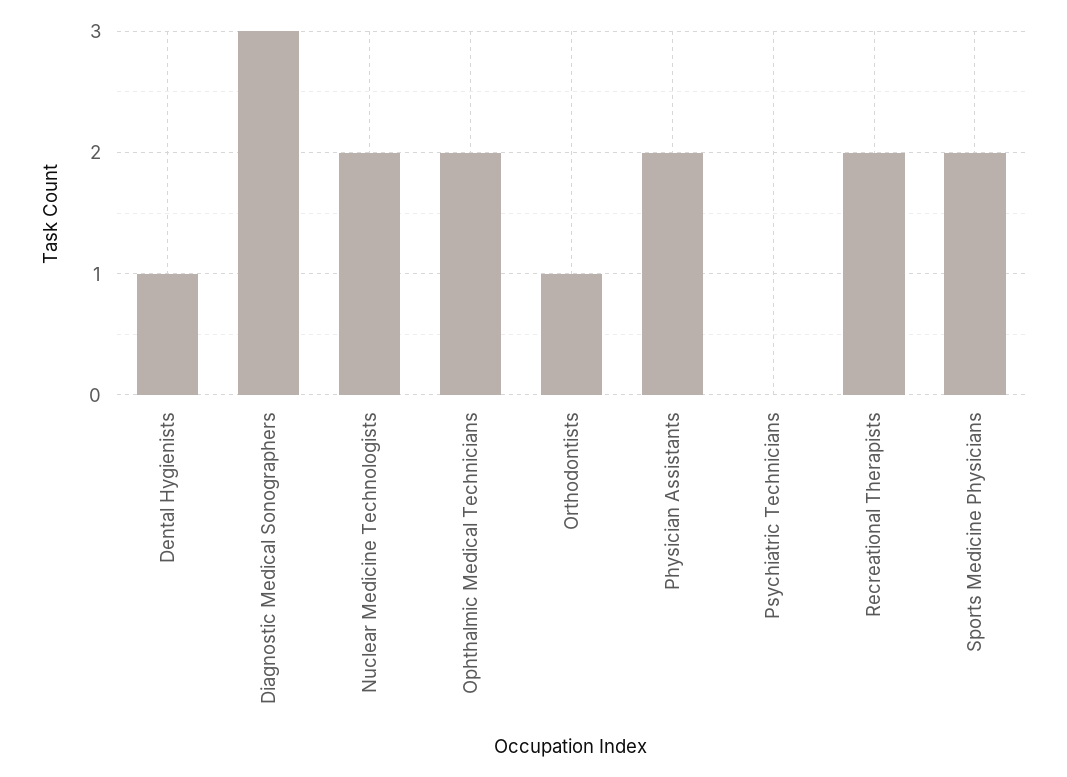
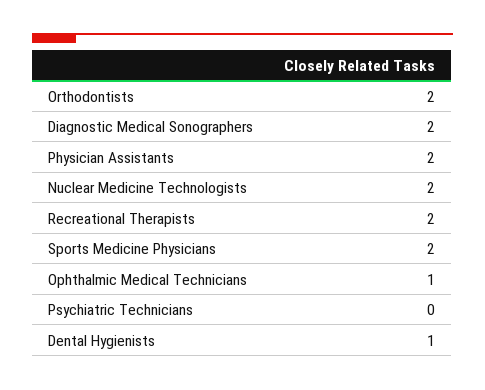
  {
    "Dental Hygienists": 1,
-   "Diagnostic Medical Sonographers": 3,
+   "Diagnostic Medical Sonographers": 2,
    "Nuclear Medicine Technologists": 2,
-   "Ophthalmic Medical Technicians": 2,
+   "Ophthalmic Medical Technicians": 1,
-   "Orthodontists": 1,
+   "Orthodontists": 2,
    "Physician Assistants": 2,
    "Psychiatric Technicians": 0,
    "Recreational Therapists": 2,
    "Sports Medicine Physicians": 2
  }

